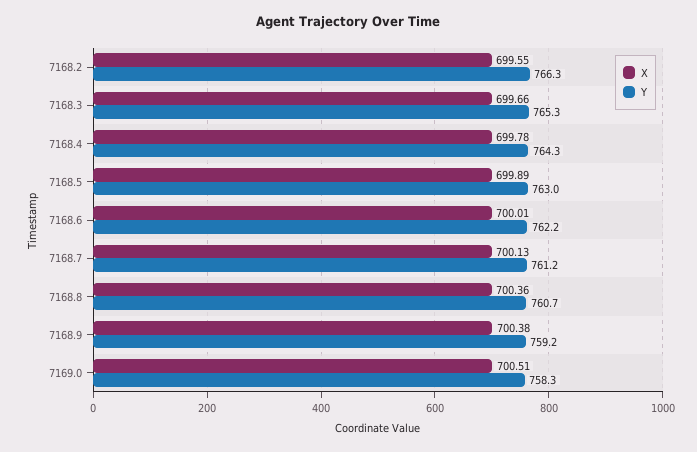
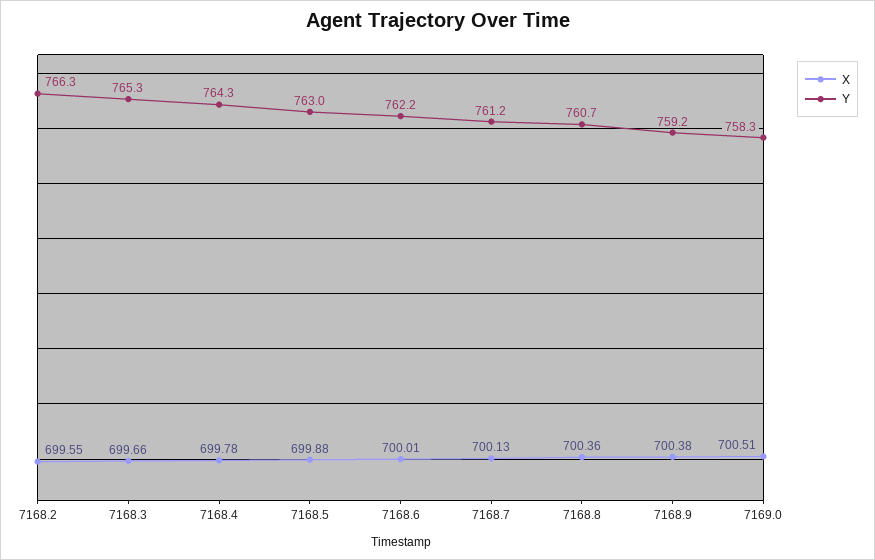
  {
    "X": {
      "7168.2": 699.55,
      "7168.3": 699.66,
      "7168.4": 699.78,
-     "7168.5": 699.89,
+     "7168.5": 699.88,
      "7168.6": 700.01,
      "7168.7": 700.13,
      "7168.8": 700.36,
      "7168.9": 700.38,
      "7169.0": 700.51
    },
    "Y": {
      "7168.2": 766.3,
      "7168.3": 765.3,
      "7168.4": 764.3,
      "7168.5": 763,
      "7168.6": 762.2,
      "7168.7": 761.2,
      "7168.8": 760.7,
      "7168.9": 759.2,
      "7169.0": 758.3
    }
  }

